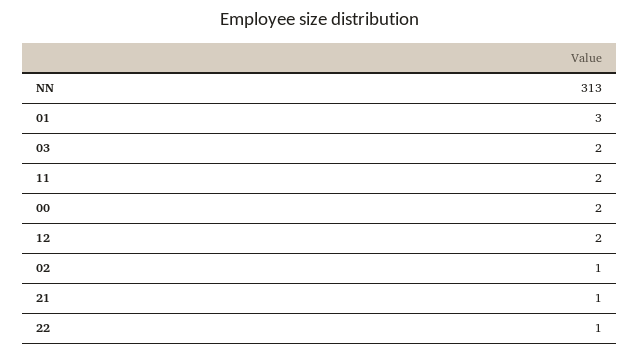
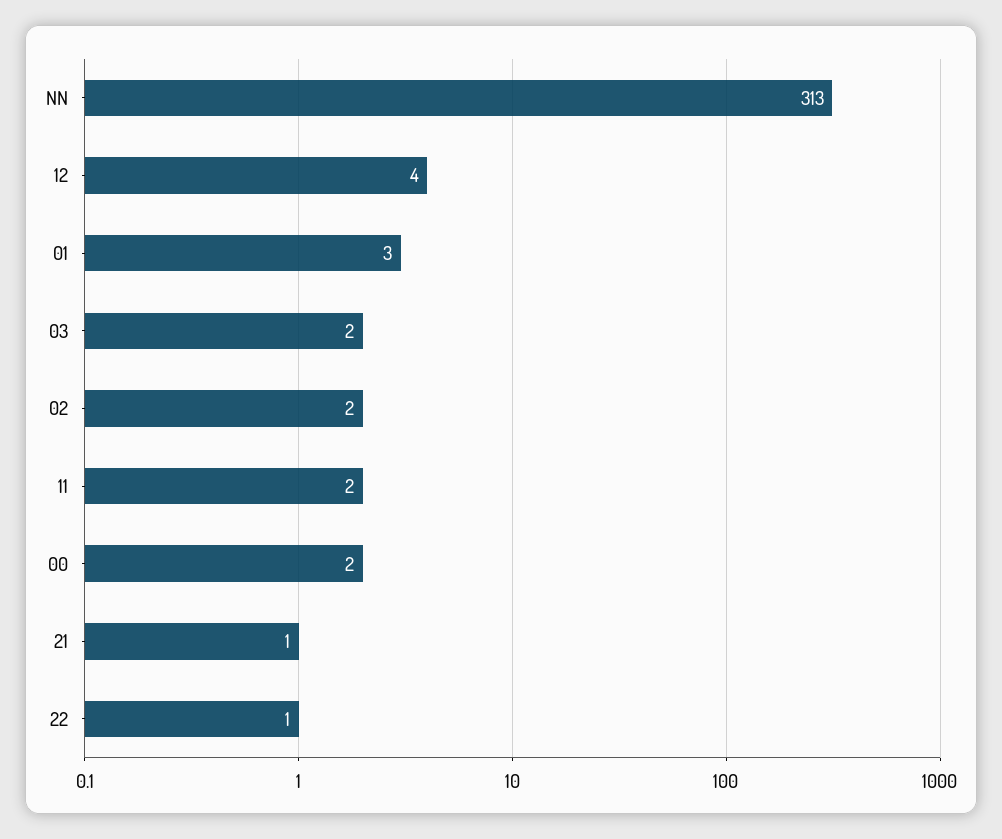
  {
    "NN": 313,
    "01": 3,
    "03": 2,
    "11": 2,
    "00": 2,
-   "12": 2,
+   "12": 4,
-   "02": 1,
+   "02": 2,
    "21": 1,
    "22": 1
  }

